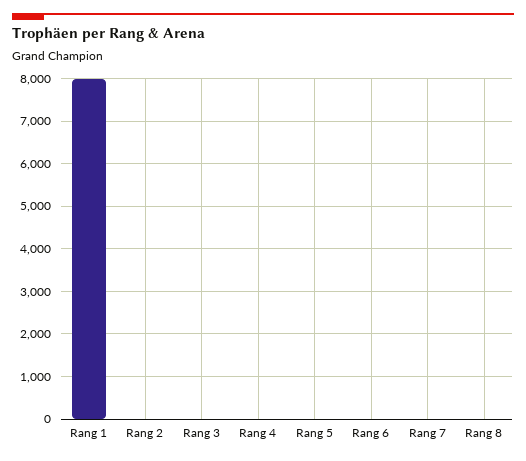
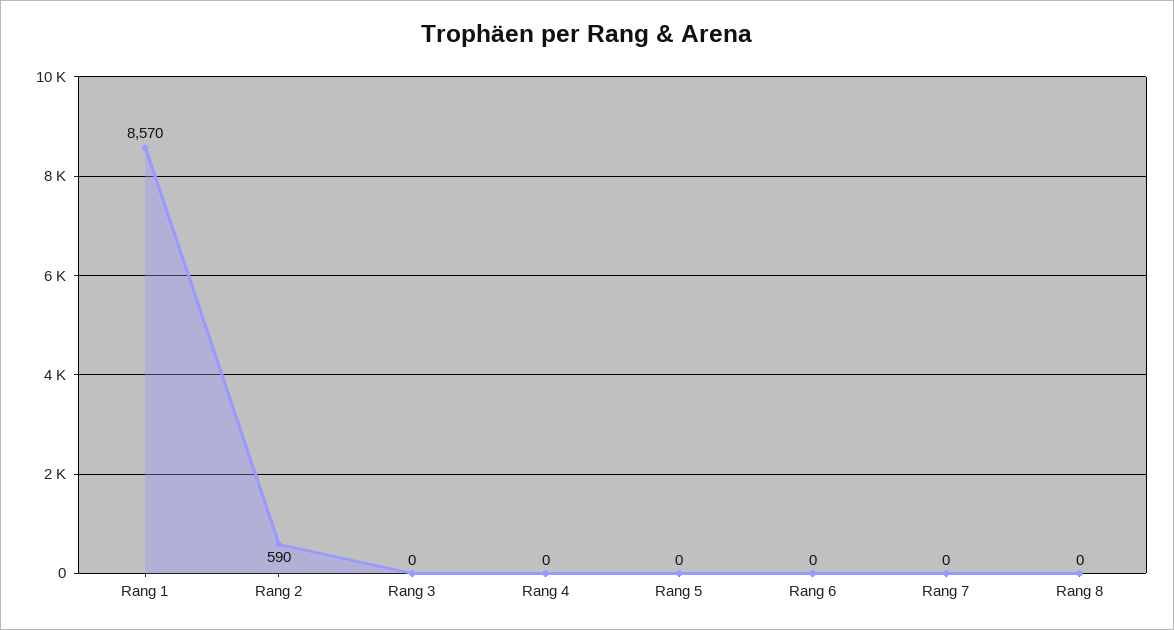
  {
-   "Rang 1": 8000,
+   "Rang 1": 8570,
-   "Rang 2": 0,
+   "Rang 2": 590,
    "Rang 3": 0,
    "Rang 4": 0,
    "Rang 5": 0,
    "Rang 6": 0,
    "Rang 7": 0,
    "Rang 8": 0
  }

